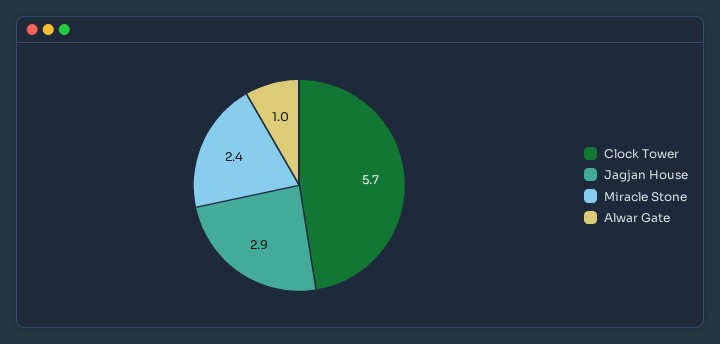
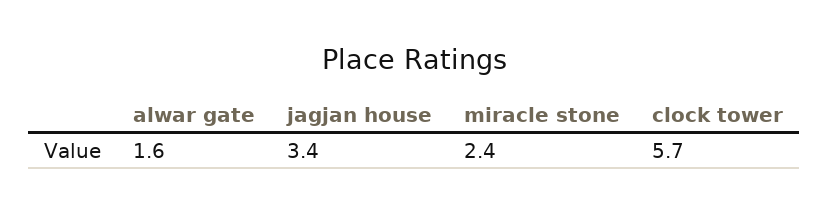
  {
    "Clock Tower": 5.7,
-   "Jagjan House": 2.9,
+   "Jagjan House": 3.4,
    "Miracle Stone": 2.4,
-   "Alwar Gate": 1
+   "Alwar Gate": 1.6
  }

